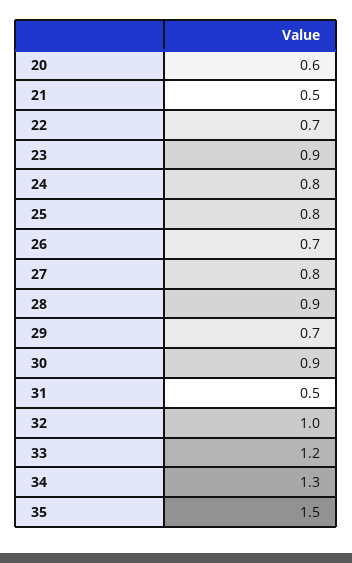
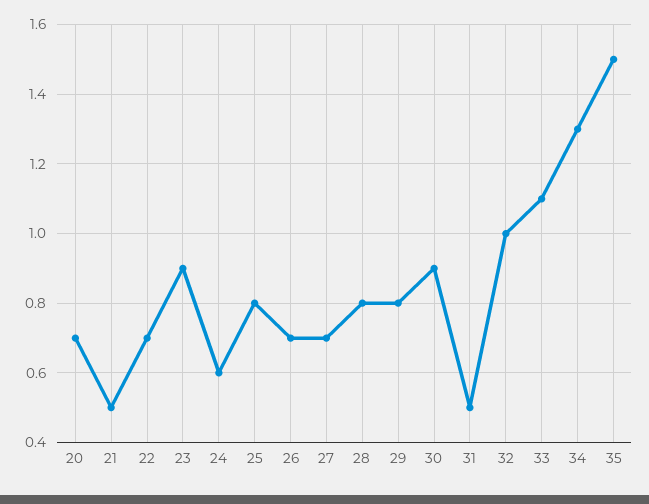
  {
-   "20": 0.6,
+   "20": 0.7,
    "21": 0.5,
    "22": 0.7,
    "23": 0.9,
-   "24": 0.8,
+   "24": 0.6,
    "25": 0.8,
    "26": 0.7,
-   "27": 0.8,
+   "27": 0.7,
-   "28": 0.9,
+   "28": 0.8,
-   "29": 0.7,
+   "29": 0.8,
    "30": 0.9,
    "31": 0.5,
    "32": 1,
-   "33": 1.2,
+   "33": 1.1,
    "34": 1.3,
    "35": 1.5
  }

